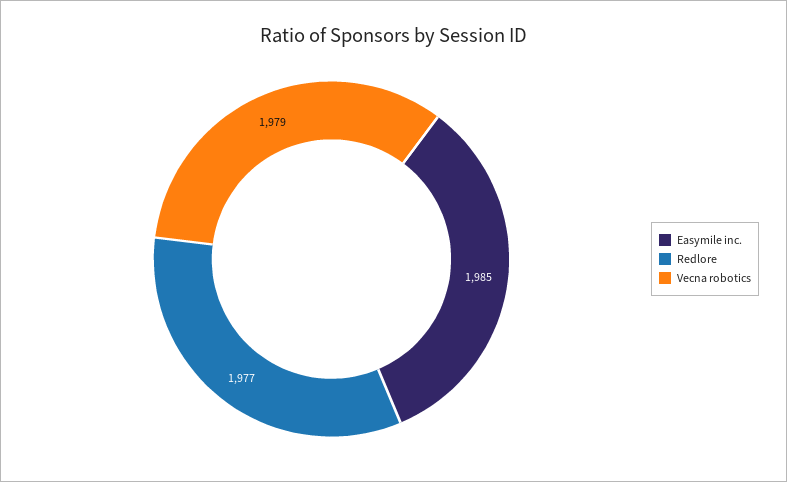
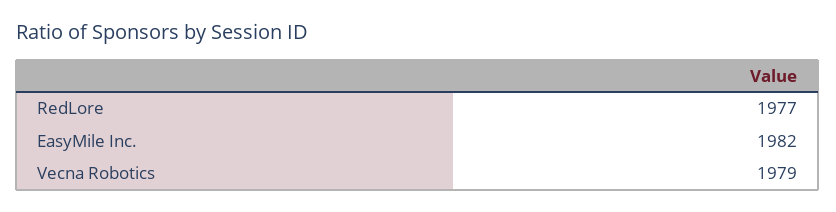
  {
-   "Easymile inc.": 1985,
+   "Easymile inc.": 1982,
    "Redlore": 1977,
    "Vecna robotics": 1979
  }

